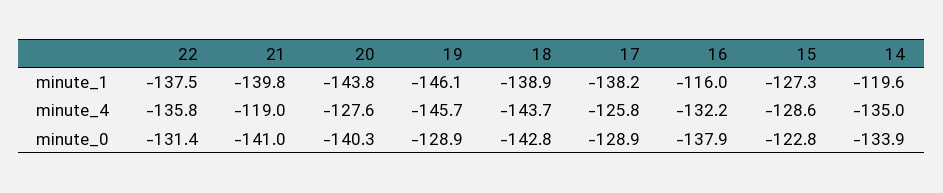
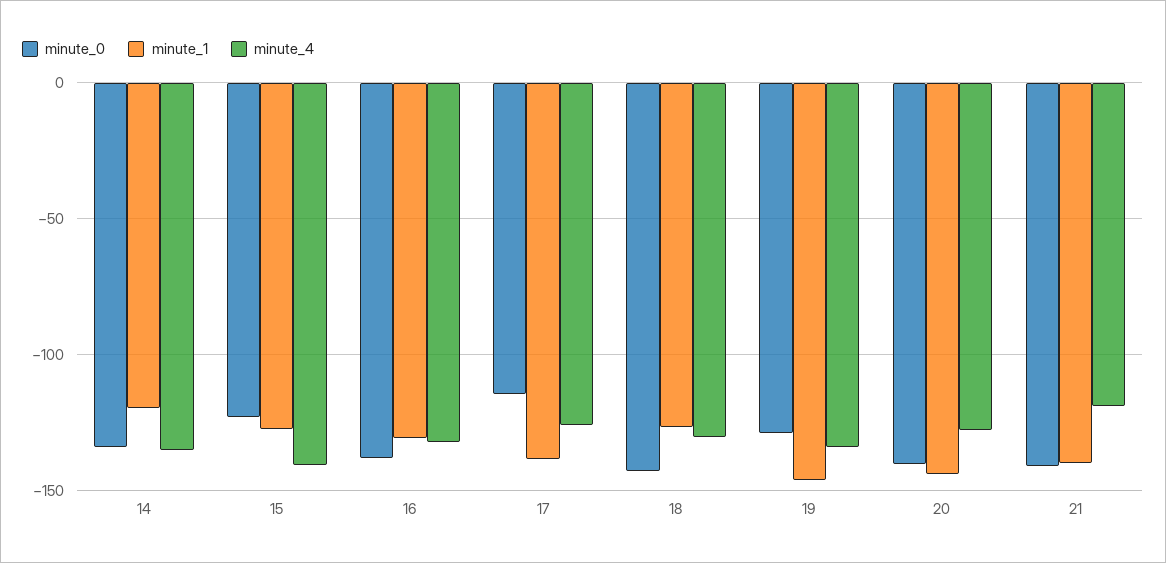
  {
    "minute_1": {
-     "22": -137.5,
      "21": -139.8,
      "20": -143.8,
      "19": -146.1,
-     "18": -138.9,
+     "18": -125,
      "17": -138.2,
-     "16": -116,
+     "16": -130,
      "15": -127.3,
      "14": -119.6
    },
    "minute_4": {
-     "22": -135.8,
      "21": -119,
      "20": -127.6,
-     "19": -145.7,
+     "19": -135,
-     "18": -143.7,
+     "18": -130,
      "17": -125.8,
      "16": -132.2,
-     "15": -128.6,
+     "15": -140,
      "14": -135
    },
    "minute_0": {
-     "22": -131.4,
      "21": -141,
      "20": -140.3,
      "19": -128.9,
      "18": -142.8,
-     "17": -128.9,
+     "17": -115,
      "16": -137.9,
      "15": -122.8,
      "14": -133.9
    }
  }

